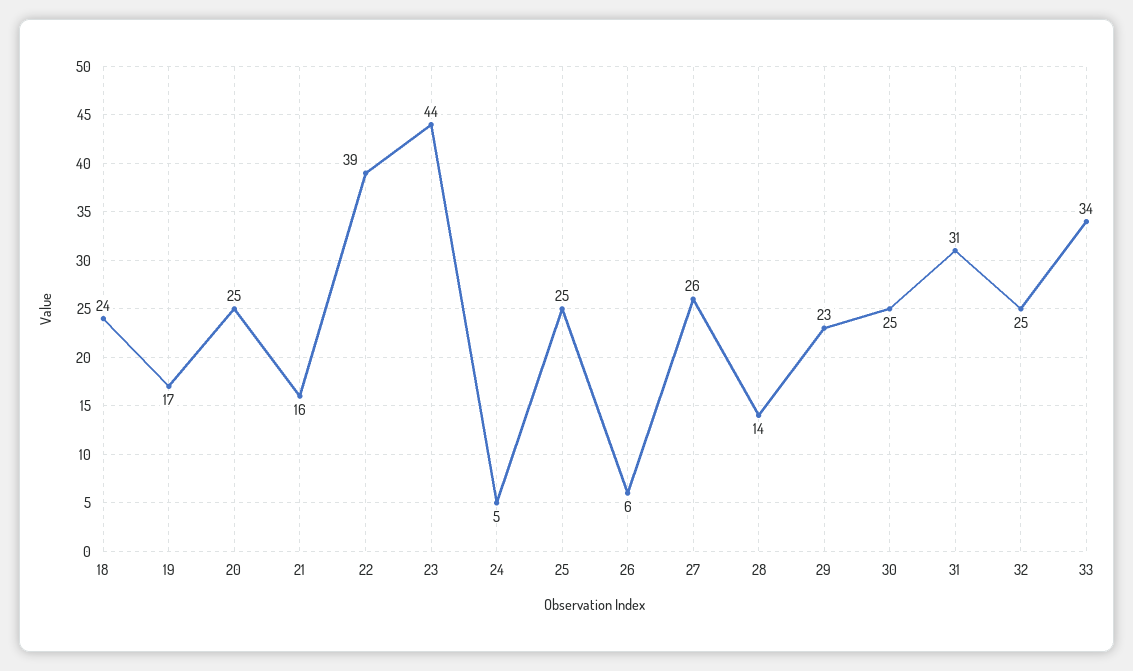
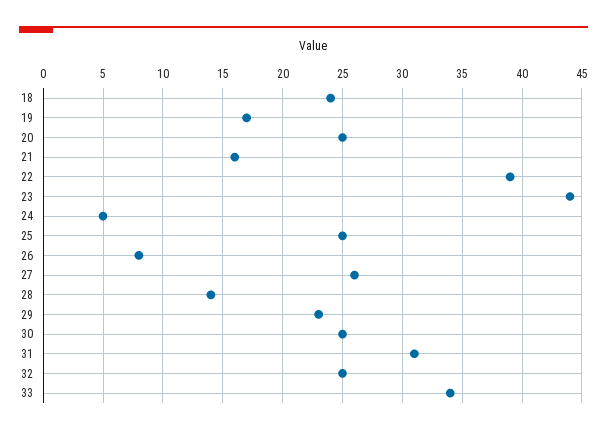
  {
    "18": 24,
    "19": 17,
    "20": 25,
    "21": 16,
    "22": 39,
    "23": 44,
    "24": 5,
    "25": 25,
-   "26": 6,
+   "26": 8,
    "27": 26,
    "28": 14,
    "29": 23,
    "30": 25,
    "31": 31,
    "32": 25,
    "33": 34
  }

